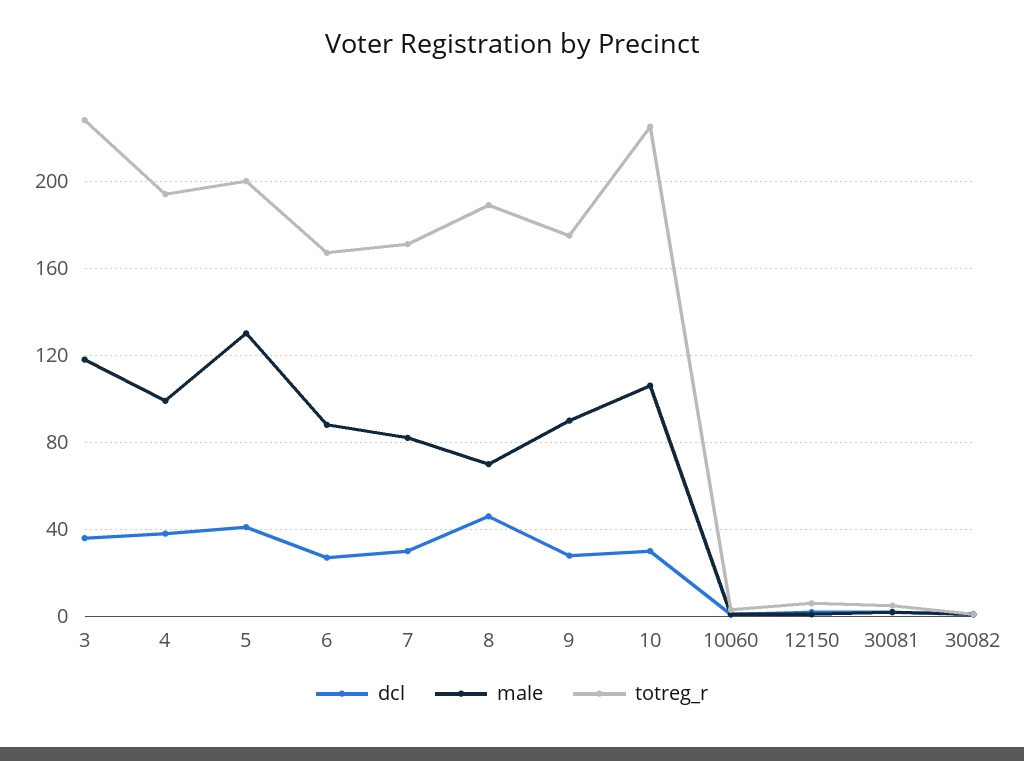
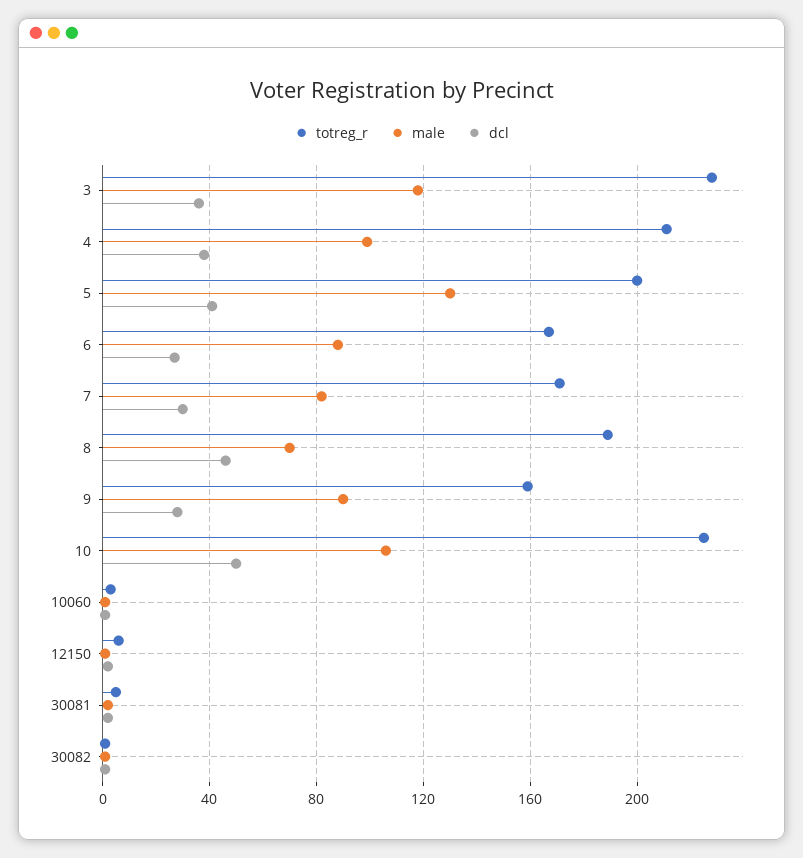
  {
    "dcl": {
      "3": 35,
      "4": 40,
      "5": 40,
      "6": 25,
      "7": 30,
      "8": 45,
      "9": 30,
-     "10": 30,
+     "10": 50,
      "10060": 0,
      "12150": 0,
      "30081": 0,
      "30082": 0
    },
    "male": {
      "3": 120,
      "4": 100,
      "5": 130,
      "6": 90,
      "7": 80,
      "8": 70,
      "9": 90,
      "10": 105,
      "10060": 0,
      "12150": 0,
      "30081": 0,
      "30082": 0
    },
    "totreg_r": {
      "3": 230,
-     "4": 195,
+     "4": 210,
      "5": 200,
      "6": 165,
      "7": 170,
      "8": 190,
-     "9": 175,
+     "9": 160,
      "10": 225,
      "10060": 5,
      "12150": 5,
      "30081": 5,
      "30082": 0
    }
  }

